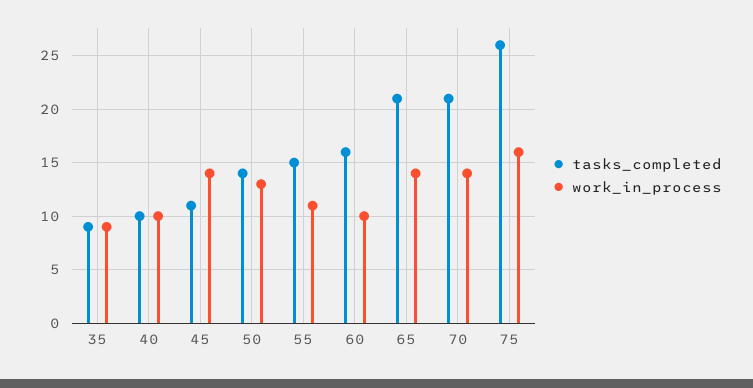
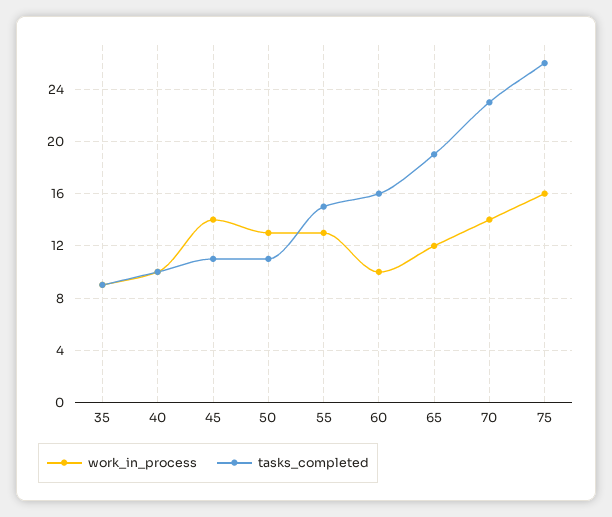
  {
    "tasks_completed": {
      "35": 9,
      "40": 10,
      "45": 11,
-     "50": 14,
+     "50": 11,
      "55": 15,
      "60": 16,
-     "65": 21,
+     "65": 19,
-     "70": 21,
+     "70": 23,
      "75": 26
    },
    "work_in_process": {
      "35": 9,
      "40": 10,
      "45": 14,
      "50": 13,
-     "55": 11,
+     "55": 13,
      "60": 10,
-     "65": 14,
+     "65": 12,
      "70": 14,
      "75": 16
    }
  }

